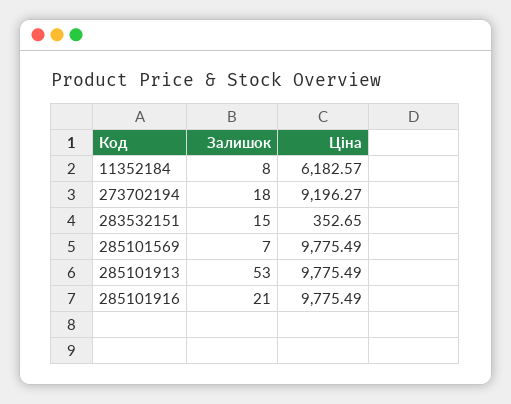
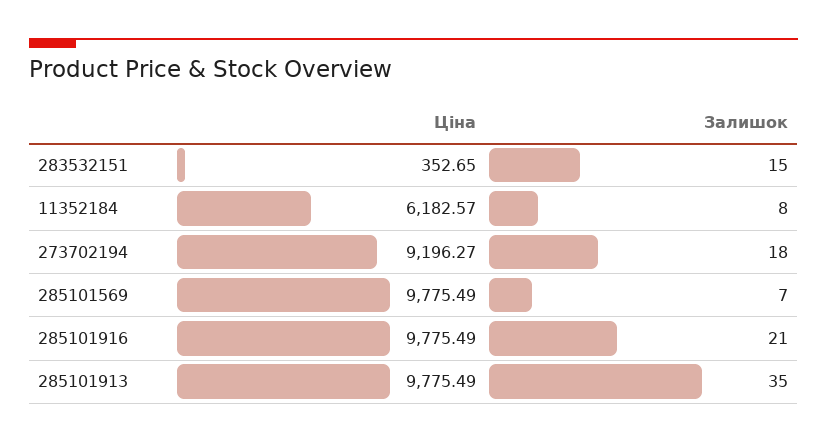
  {
    "Залишок": {
      "11352184": 8,
      "273702194": 18,
      "283532151": 15,
      "285101569": 7,
-     "285101913": 53,
+     "285101913": 35,
      "285101916": 21
    },
    "Ціна": {
      "11352184": 6182.57,
      "273702194": 9196.27,
      "283532151": 352.65,
      "285101569": 9775.49,
      "285101913": 9775.49,
      "285101916": 9775.49
    }
  }

